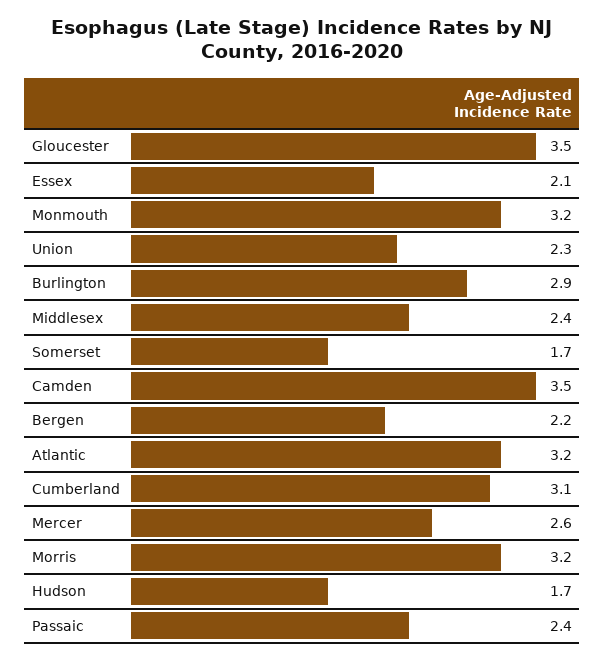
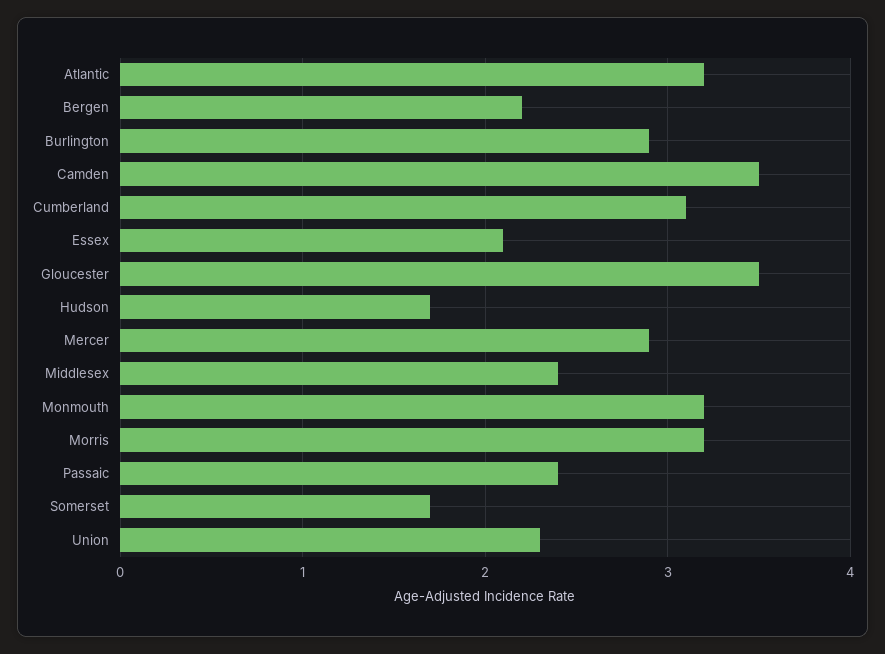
  {
    "Gloucester": 3.5,
    "Essex": 2.1,
    "Monmouth": 3.2,
    "Union": 2.3,
    "Burlington": 2.9,
    "Middlesex": 2.4,
    "Somerset": 1.7,
    "Camden": 3.5,
    "Bergen": 2.2,
    "Atlantic": 3.2,
    "Cumberland": 3.1,
-   "Mercer": 2.6,
+   "Mercer": 2.9,
    "Morris": 3.2,
    "Hudson": 1.7,
    "Passaic": 2.4
  }

